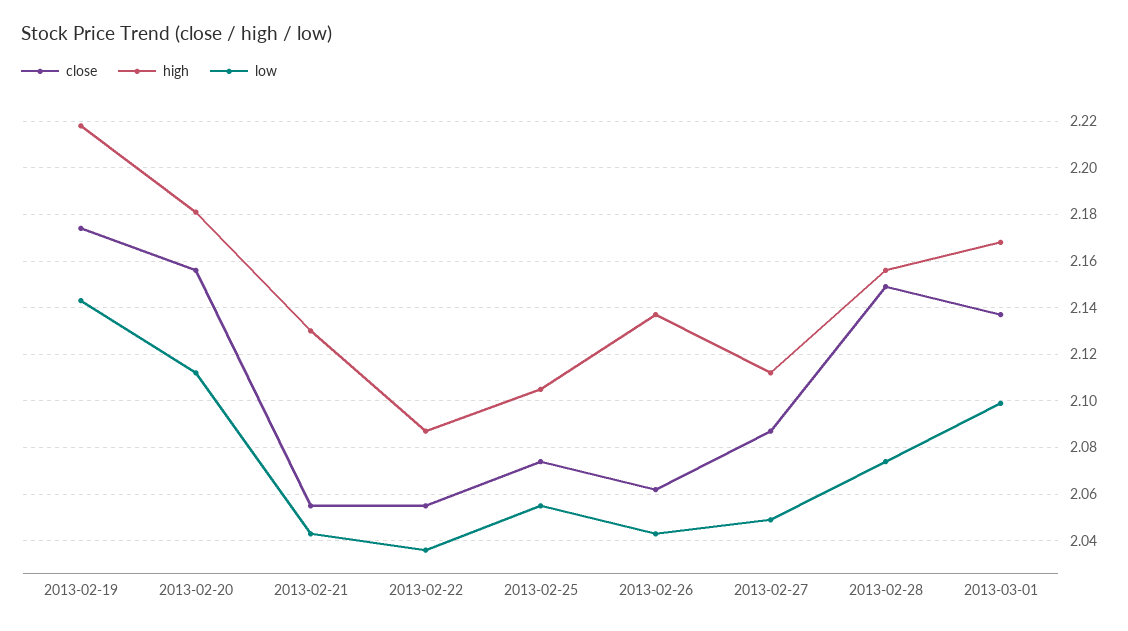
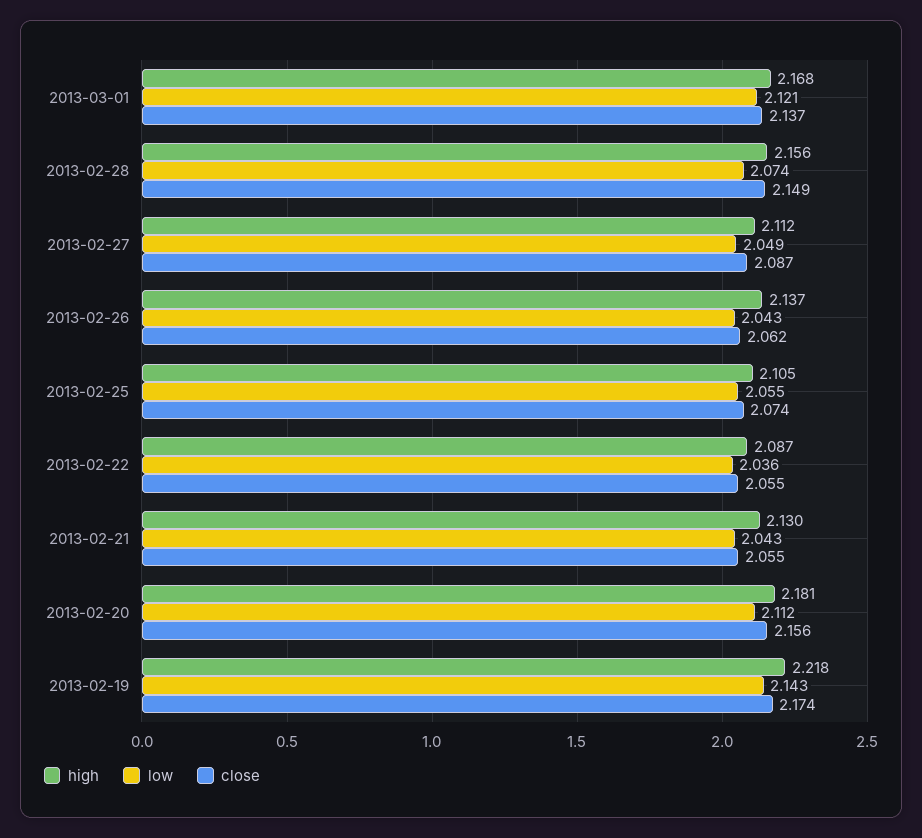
  {
    "close": {
      "2013-02-19": 2.174,
      "2013-02-20": 2.156,
      "2013-02-21": 2.055,
      "2013-02-22": 2.055,
      "2013-02-25": 2.074,
      "2013-02-26": 2.062,
      "2013-02-27": 2.087,
      "2013-02-28": 2.149,
      "2013-03-01": 2.137
    },
    "high": {
      "2013-02-19": 2.218,
      "2013-02-20": 2.181,
      "2013-02-21": 2.13,
      "2013-02-22": 2.087,
      "2013-02-25": 2.105,
      "2013-02-26": 2.137,
      "2013-02-27": 2.112,
      "2013-02-28": 2.156,
      "2013-03-01": 2.168
    },
    "low": {
      "2013-02-19": 2.143,
      "2013-02-20": 2.112,
      "2013-02-21": 2.043,
      "2013-02-22": 2.036,
      "2013-02-25": 2.055,
      "2013-02-26": 2.043,
      "2013-02-27": 2.049,
      "2013-02-28": 2.074,
-     "2013-03-01": 2.1
+     "2013-03-01": 2.121
    }
  }

